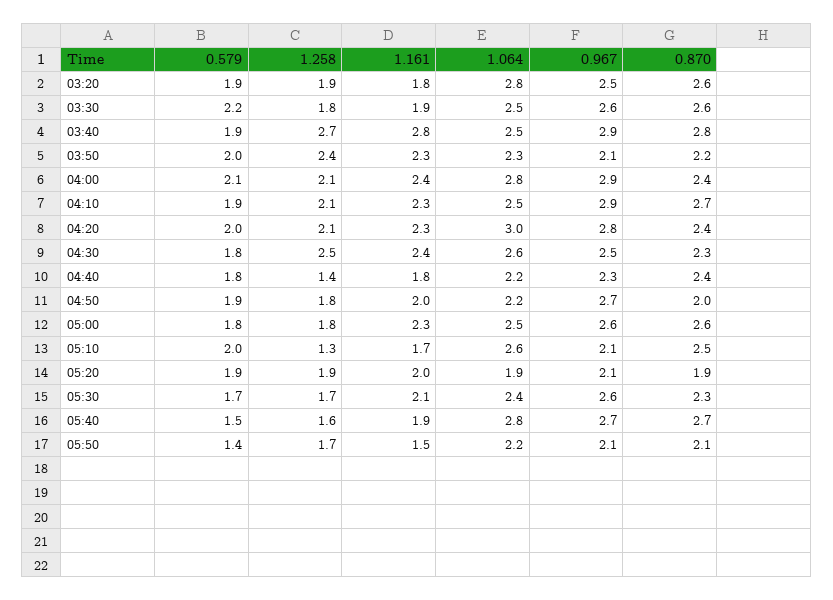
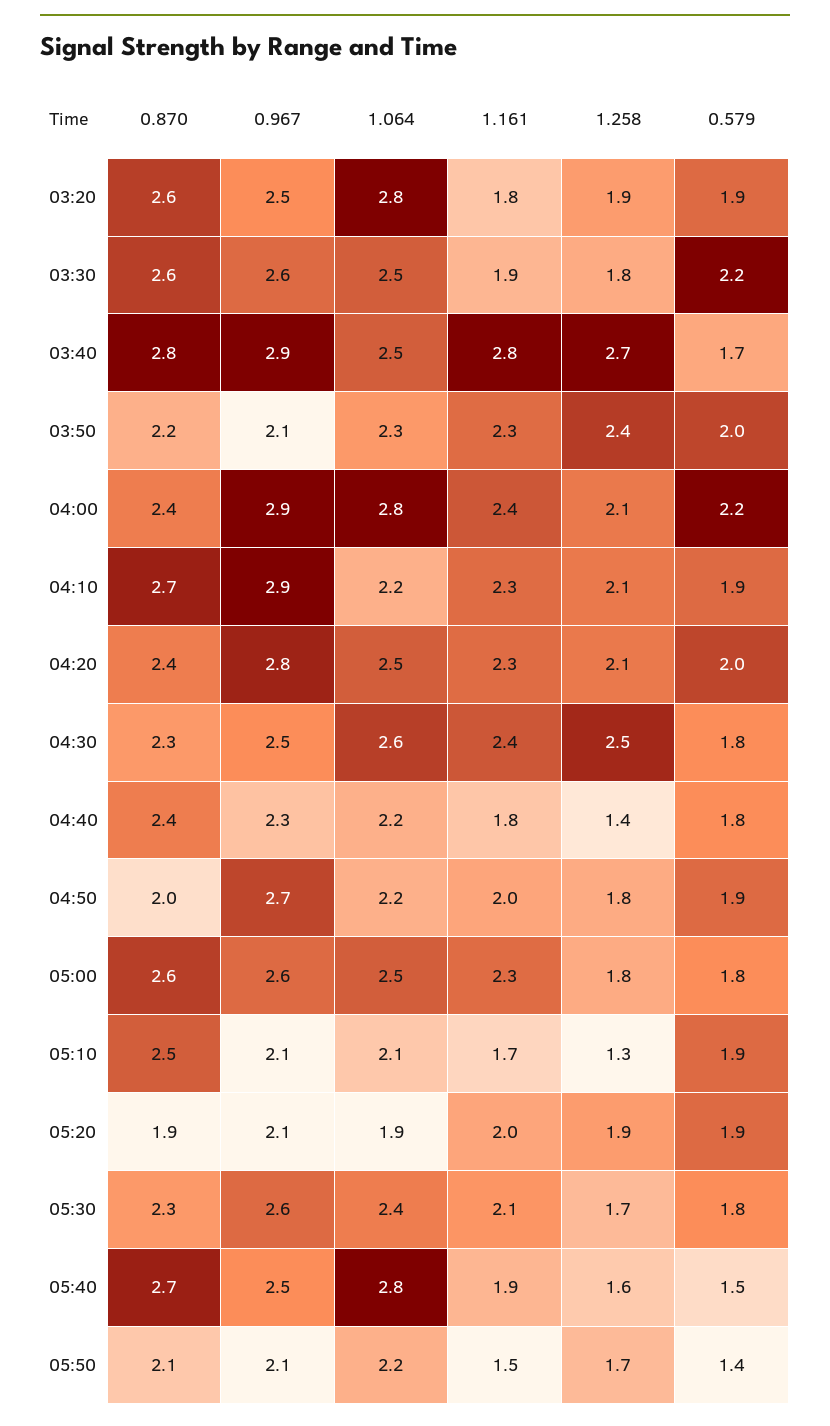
  {
    "0.579": {
      "03:20": 1.9,
      "03:30": 2.2,
-     "03:40": 1.9,
+     "03:40": 1.7,
      "03:50": 2,
-     "04:00": 2.1,
+     "04:00": 2.2,
      "04:10": 1.9,
      "04:20": 2,
      "04:30": 1.8,
      "04:40": 1.8,
      "04:50": 1.9,
      "05:00": 1.8,
-     "05:10": 2,
+     "05:10": 1.9,
      "05:20": 1.9,
-     "05:30": 1.7,
+     "05:30": 1.8,
      "05:40": 1.5,
      "05:50": 1.4
    },
    "1.258": {
      "03:20": 1.9,
      "03:30": 1.8,
      "03:40": 2.7,
      "03:50": 2.4,
      "04:00": 2.1,
      "04:10": 2.1,
      "04:20": 2.1,
      "04:30": 2.5,
      "04:40": 1.4,
      "04:50": 1.8,
      "05:00": 1.8,
      "05:10": 1.3,
      "05:20": 1.9,
      "05:30": 1.7,
      "05:40": 1.6,
      "05:50": 1.7
    },
    "1.161": {
      "03:20": 1.8,
      "03:30": 1.9,
      "03:40": 2.8,
      "03:50": 2.3,
      "04:00": 2.4,
      "04:10": 2.3,
      "04:20": 2.3,
      "04:30": 2.4,
      "04:40": 1.8,
      "04:50": 2,
      "05:00": 2.3,
      "05:10": 1.7,
      "05:20": 2,
      "05:30": 2.1,
      "05:40": 1.9,
      "05:50": 1.5
    },
    "1.064": {
      "03:20": 2.8,
      "03:30": 2.5,
      "03:40": 2.5,
      "03:50": 2.3,
      "04:00": 2.8,
-     "04:10": 2.5,
+     "04:10": 2.2,
-     "04:20": 3,
+     "04:20": 2.5,
      "04:30": 2.6,
      "04:40": 2.2,
      "04:50": 2.2,
      "05:00": 2.5,
-     "05:10": 2.6,
+     "05:10": 2.1,
      "05:20": 1.9,
      "05:30": 2.4,
      "05:40": 2.8,
      "05:50": 2.2
    },
    "0.967": {
      "03:20": 2.5,
      "03:30": 2.6,
      "03:40": 2.9,
      "03:50": 2.1,
      "04:00": 2.9,
      "04:10": 2.9,
      "04:20": 2.8,
      "04:30": 2.5,
      "04:40": 2.3,
      "04:50": 2.7,
      "05:00": 2.6,
      "05:10": 2.1,
      "05:20": 2.1,
      "05:30": 2.6,
-     "05:40": 2.7,
+     "05:40": 2.5,
      "05:50": 2.1
    },
    "0.870": {
      "03:20": 2.6,
      "03:30": 2.6,
      "03:40": 2.8,
      "03:50": 2.2,
      "04:00": 2.4,
      "04:10": 2.7,
      "04:20": 2.4,
      "04:30": 2.3,
      "04:40": 2.4,
      "04:50": 2,
      "05:00": 2.6,
      "05:10": 2.5,
      "05:20": 1.9,
      "05:30": 2.3,
      "05:40": 2.7,
      "05:50": 2.1
    }
  }

